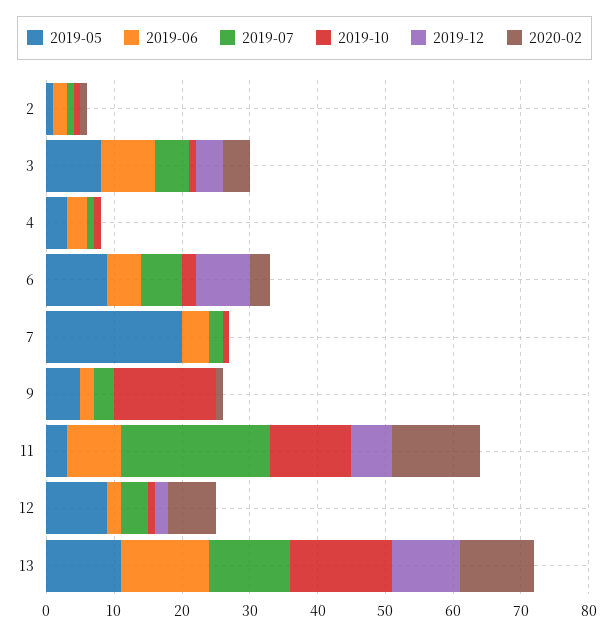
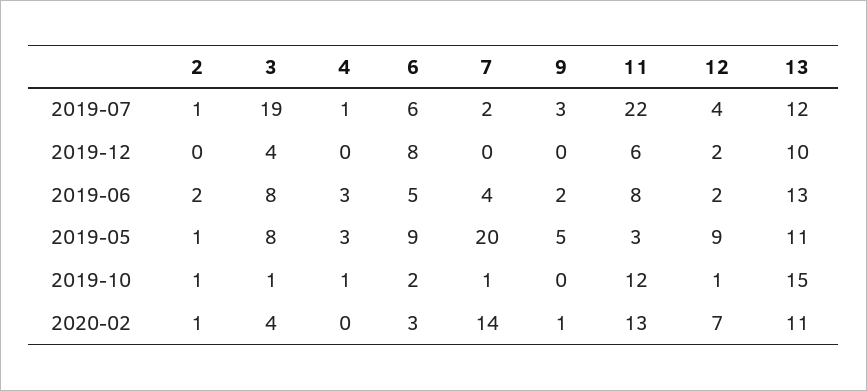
  {
    "2019-05": {
      "2": 1,
      "3": 8,
      "4": 3,
      "6": 9,
      "7": 20,
      "9": 5,
      "11": 3,
      "12": 9,
      "13": 11
    },
    "2019-06": {
      "2": 2,
      "3": 8,
      "4": 3,
      "6": 5,
      "7": 4,
      "9": 2,
      "11": 8,
      "12": 2,
      "13": 13
    },
    "2019-07": {
      "2": 1,
-     "3": 5,
+     "3": 19,
      "4": 1,
      "6": 6,
      "7": 2,
      "9": 3,
      "11": 22,
      "12": 4,
      "13": 12
    },
    "2019-10": {
      "2": 1,
      "3": 1,
      "4": 1,
      "6": 2,
      "7": 1,
-     "9": 15,
+     "9": 0,
      "11": 12,
      "12": 1,
      "13": 15
    },
    "2019-12": {
      "2": 0,
      "3": 4,
      "4": 0,
      "6": 8,
      "7": 0,
      "9": 0,
      "11": 6,
      "12": 2,
      "13": 10
    },
    "2020-02": {
      "2": 1,
      "3": 4,
      "4": 0,
      "6": 3,
-     "7": 0,
+     "7": 14,
      "9": 1,
      "11": 13,
      "12": 7,
      "13": 11
    }
  }

